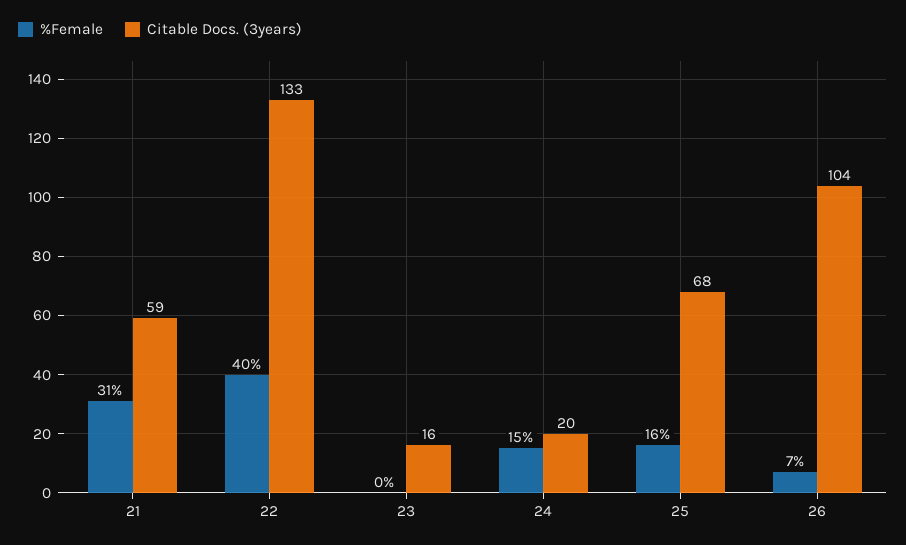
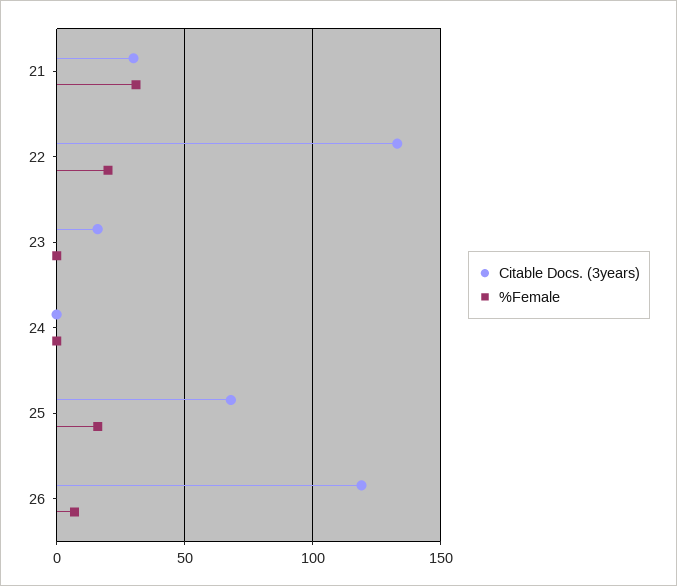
  {
    "%Female": {
      "21": 31,
-     "22": 40,
+     "22": 20,
      "23": 0,
-     "24": 15,
+     "24": 0,
      "25": 16,
      "26": 7
    },
    "Citable Docs. (3years)": {
-     "21": 59,
+     "21": 30,
      "22": 133,
      "23": 16,
-     "24": 20,
+     "24": 0,
      "25": 68,
-     "26": 104
+     "26": 120
    }
  }

